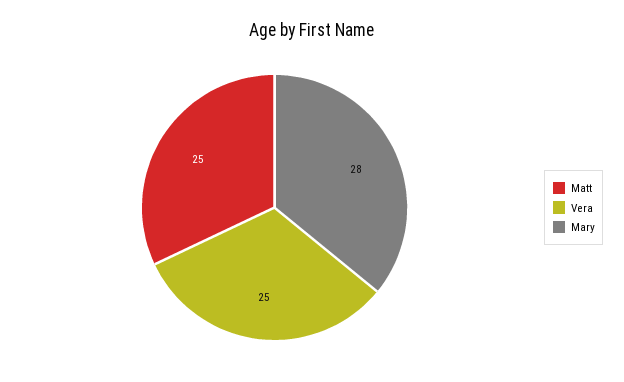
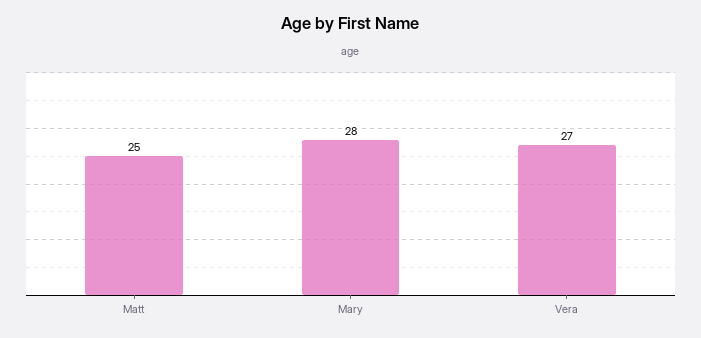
  {
    "Matt": 25,
-   "Vera": 25,
+   "Vera": 27,
    "Mary": 28
  }

